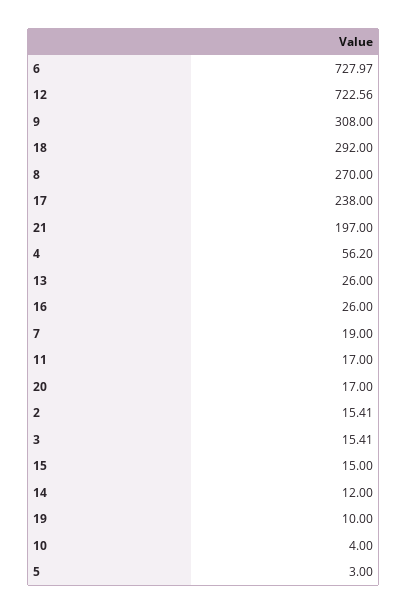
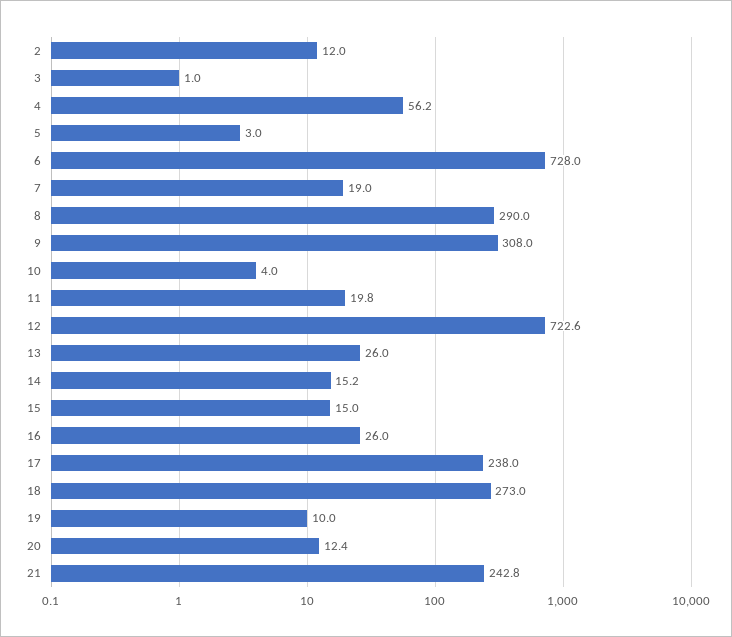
  {
    "6": 727.97,
    "12": 722.56,
    "9": 308,
-   "18": 292,
+   "18": 273,
-   "8": 270,
+   "8": 290,
    "17": 238,
-   "21": 197,
+   "21": 242.8,
    "4": 56.2,
    "13": 26,
    "16": 26,
    "7": 19,
-   "11": 17,
+   "11": 19.8,
-   "20": 17,
+   "20": 12.4,
-   "2": 15.41,
+   "2": 12,
-   "3": 15.41,
+   "3": 1,
    "15": 15,
-   "14": 12,
+   "14": 15.2,
    "19": 10,
    "10": 4,
    "5": 3
  }

